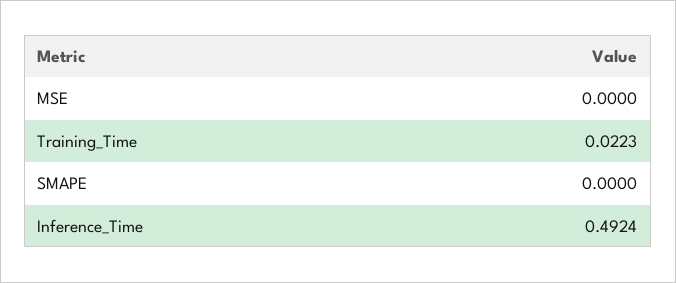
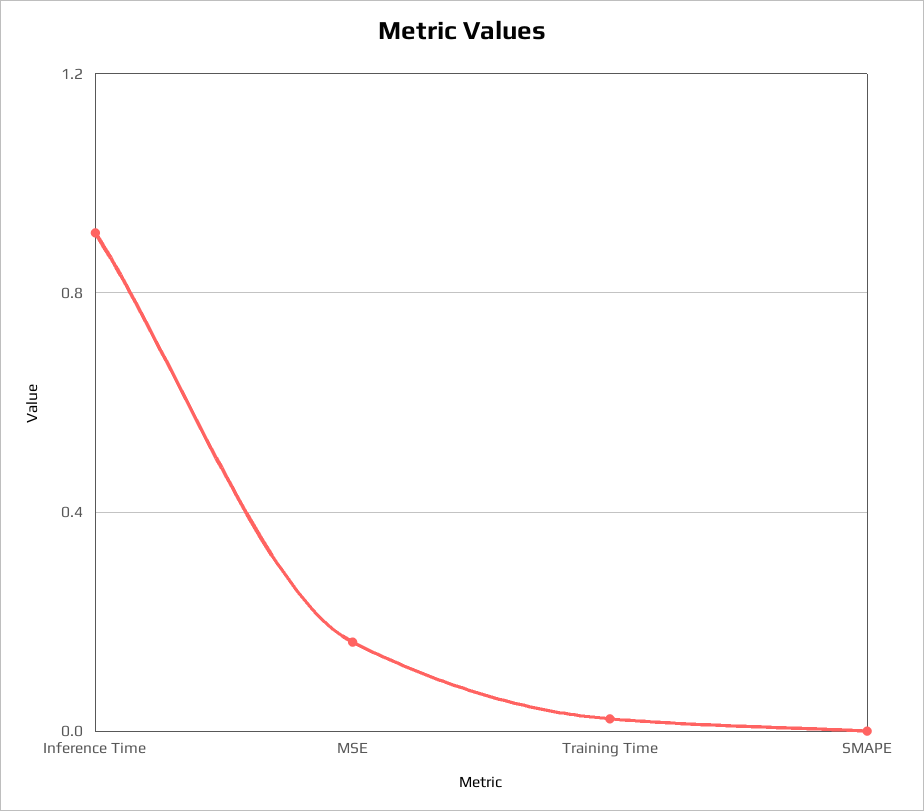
  {
-   "MSE": 0,
+   "MSE": 0.15,
    "Training_Time": 0.0223,
    "SMAPE": 0,
-   "Inference_Time": 0.4924
+   "Inference_Time": 0.9
  }

